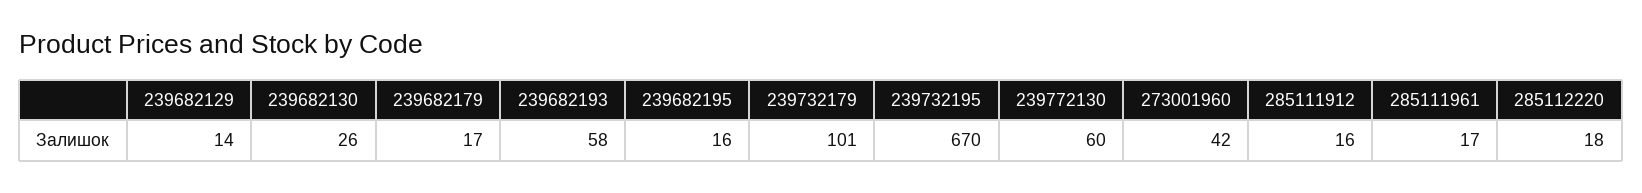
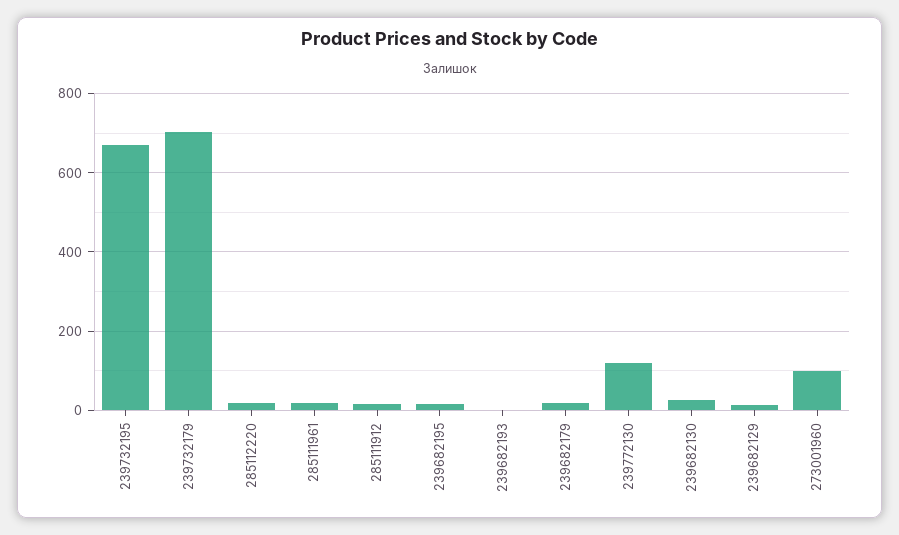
  {
    "239682129": 14,
    "239682130": 26,
    "239682179": 17,
-   "239682193": 58,
+   "239682193": 0,
    "239682195": 16,
-   "239732179": 101,
+   "239732179": 700,
    "239732195": 670,
-   "239772130": 60,
+   "239772130": 120,
-   "273001960": 42,
+   "273001960": 100,
    "285111912": 16,
    "285111961": 17,
    "285112220": 18
  }

